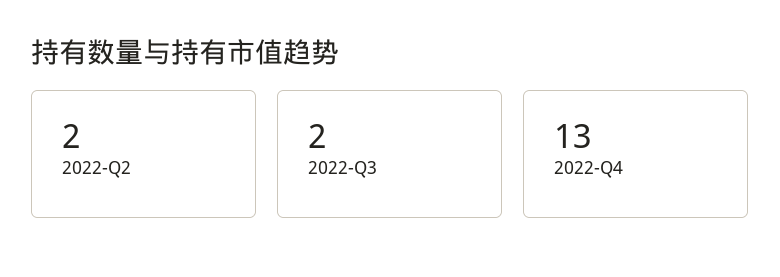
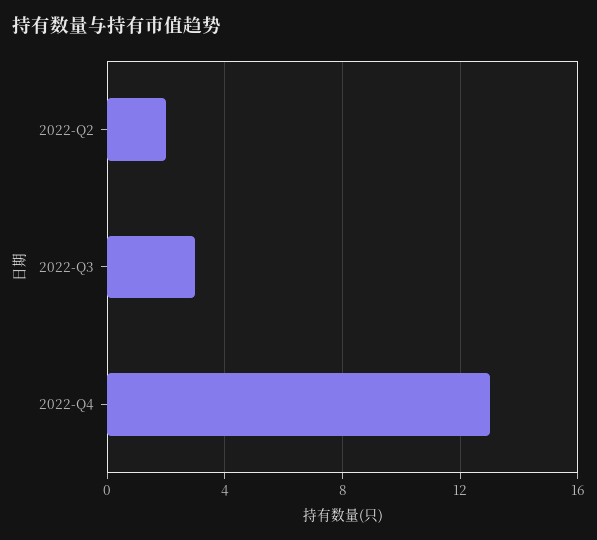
  {
    "2022-Q2": 2,
-   "2022-Q3": 2,
+   "2022-Q3": 3,
    "2022-Q4": 13
  }

